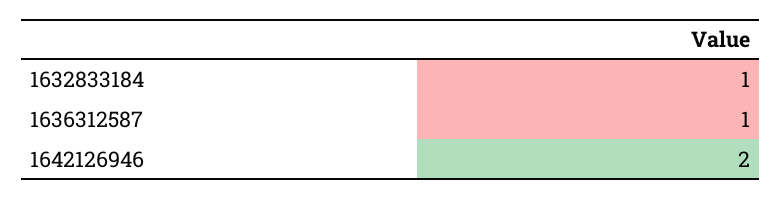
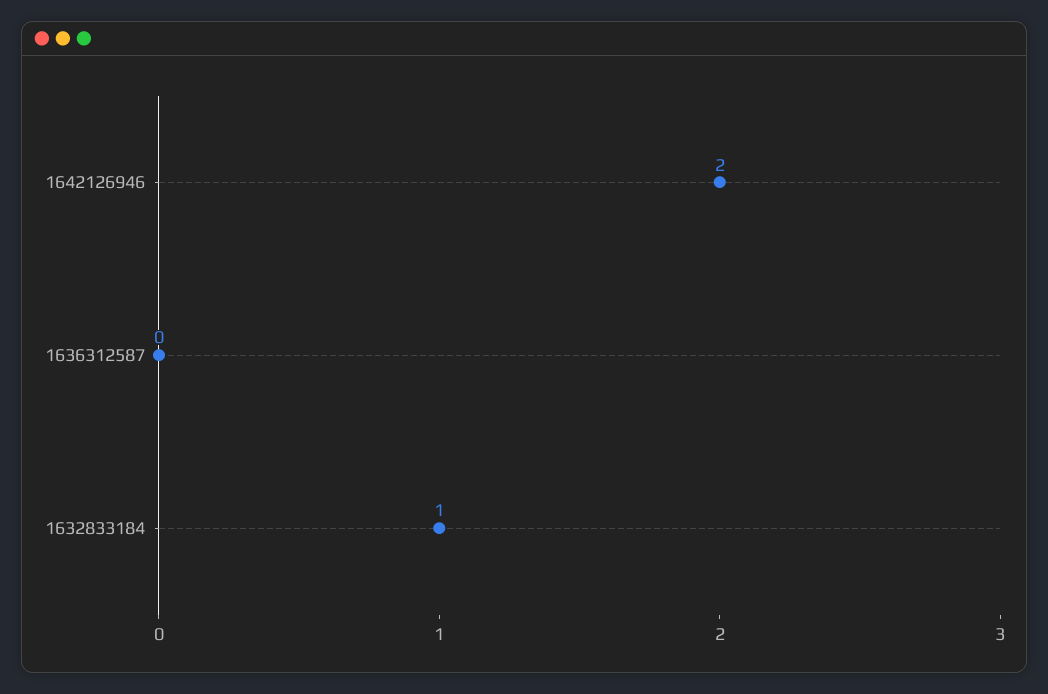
  {
    "1632833184": 1,
-   "1636312587": 1,
+   "1636312587": 0,
    "1642126946": 2
  }

